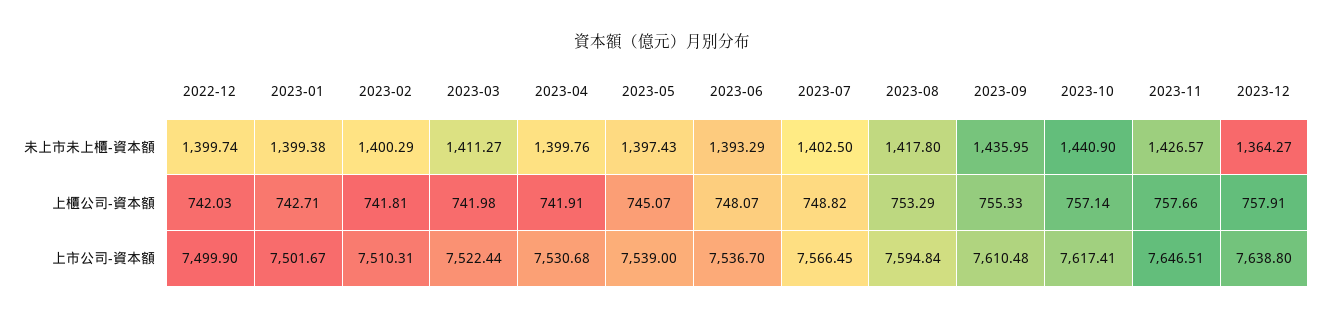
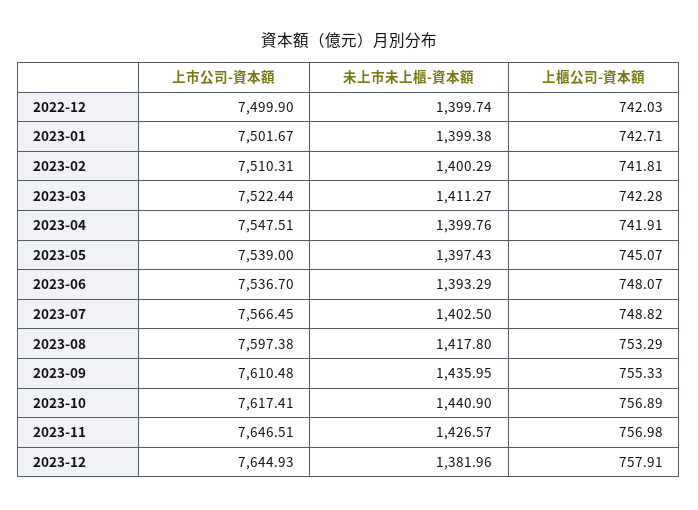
  {
    "2022-12": {
      "未上市未上櫃-資本額": 1399.74,
      "上櫃公司-資本額": 742.03,
      "上市公司-資本額": 7499.9
    },
    "2023-01": {
      "未上市未上櫃-資本額": 1399.38,
      "上櫃公司-資本額": 742.71,
      "上市公司-資本額": 7501.67
    },
    "2023-02": {
      "未上市未上櫃-資本額": 1400.29,
      "上櫃公司-資本額": 741.81,
      "上市公司-資本額": 7510.31
    },
    "2023-03": {
      "未上市未上櫃-資本額": 1411.27,
-     "上櫃公司-資本額": 741.98,
+     "上櫃公司-資本額": 742.28,
      "上市公司-資本額": 7522.44
    },
    "2023-04": {
      "未上市未上櫃-資本額": 1399.76,
      "上櫃公司-資本額": 741.91,
-     "上市公司-資本額": 7530.68
+     "上市公司-資本額": 7547.51
    },
    "2023-05": {
      "未上市未上櫃-資本額": 1397.43,
      "上櫃公司-資本額": 745.07,
      "上市公司-資本額": 7539
    },
    "2023-06": {
      "未上市未上櫃-資本額": 1393.29,
      "上櫃公司-資本額": 748.07,
      "上市公司-資本額": 7536.7
    },
    "2023-07": {
      "未上市未上櫃-資本額": 1402.5,
      "上櫃公司-資本額": 748.82,
      "上市公司-資本額": 7566.45
    },
    "2023-08": {
      "未上市未上櫃-資本額": 1417.8,
      "上櫃公司-資本額": 753.29,
-     "上市公司-資本額": 7594.84
+     "上市公司-資本額": 7597.38
    },
    "2023-09": {
      "未上市未上櫃-資本額": 1435.95,
      "上櫃公司-資本額": 755.33,
      "上市公司-資本額": 7610.48
    },
    "2023-10": {
      "未上市未上櫃-資本額": 1440.9,
-     "上櫃公司-資本額": 757.14,
+     "上櫃公司-資本額": 756.89,
      "上市公司-資本額": 7617.41
    },
    "2023-11": {
      "未上市未上櫃-資本額": 1426.57,
-     "上櫃公司-資本額": 757.66,
+     "上櫃公司-資本額": 756.98,
      "上市公司-資本額": 7646.51
    },
    "2023-12": {
-     "未上市未上櫃-資本額": 1364.27,
+     "未上市未上櫃-資本額": 1381.96,
      "上櫃公司-資本額": 757.91,
-     "上市公司-資本額": 7638.8
+     "上市公司-資本額": 7644.93
    }
  }

